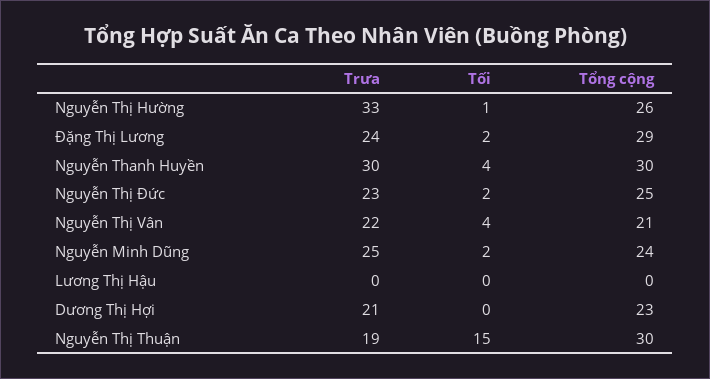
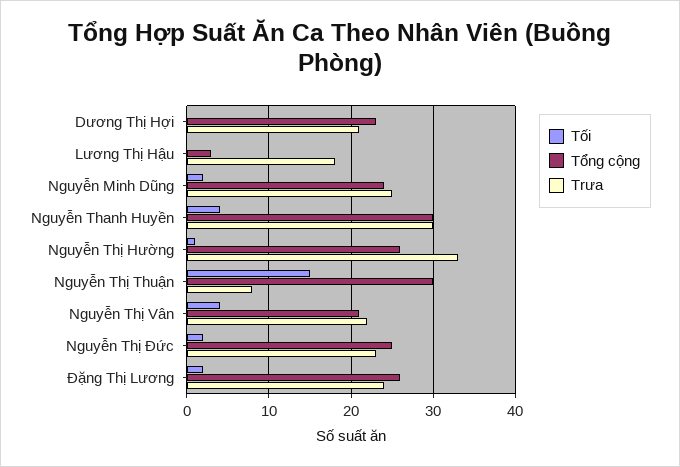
  {
    "Trưa": {
      "Nguyễn Thị Hường": 33,
      "Đặng Thị Lương": 24,
      "Nguyễn Thanh Huyền": 30,
      "Nguyễn Thị Đức": 23,
      "Nguyễn Thị Vân": 22,
      "Nguyễn Minh Dũng": 25,
-     "Lương Thị Hậu": 0,
+     "Lương Thị Hậu": 18,
      "Dương Thị Hợi": 21,
-     "Nguyễn Thị Thuận": 19
+     "Nguyễn Thị Thuận": 8
    },
    "Tối": {
      "Nguyễn Thị Hường": 1,
      "Đặng Thị Lương": 2,
      "Nguyễn Thanh Huyền": 4,
      "Nguyễn Thị Đức": 2,
      "Nguyễn Thị Vân": 4,
      "Nguyễn Minh Dũng": 2,
      "Lương Thị Hậu": 0,
      "Dương Thị Hợi": 0,
      "Nguyễn Thị Thuận": 15
    },
    "Tổng cộng": {
      "Nguyễn Thị Hường": 26,
-     "Đặng Thị Lương": 29,
+     "Đặng Thị Lương": 26,
      "Nguyễn Thanh Huyền": 30,
      "Nguyễn Thị Đức": 25,
      "Nguyễn Thị Vân": 21,
      "Nguyễn Minh Dũng": 24,
-     "Lương Thị Hậu": 0,
+     "Lương Thị Hậu": 3,
      "Dương Thị Hợi": 23,
      "Nguyễn Thị Thuận": 30
    }
  }

